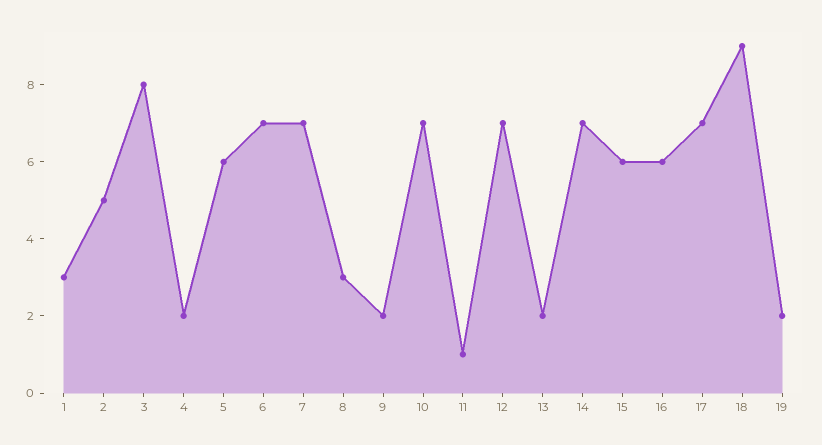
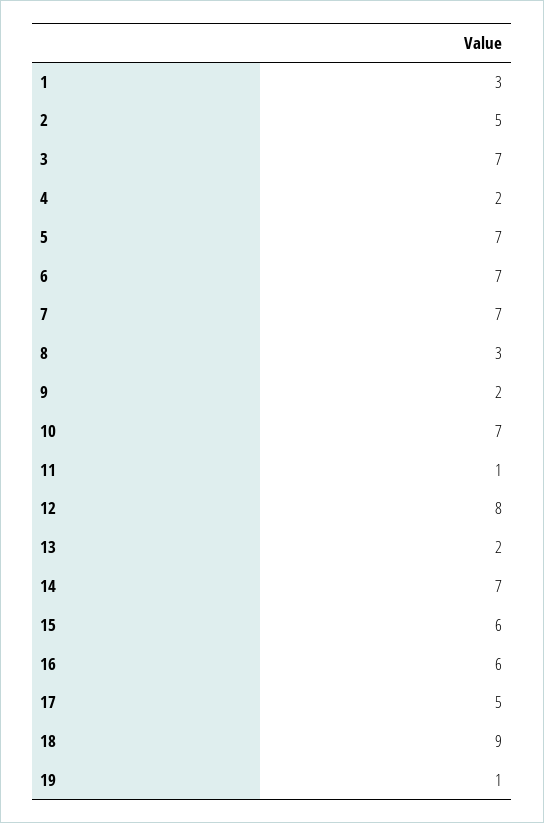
  {
    "1": 3,
    "2": 5,
-   "3": 8,
+   "3": 7,
    "4": 2,
-   "5": 6,
+   "5": 7,
    "6": 7,
    "7": 7,
    "8": 3,
    "9": 2,
    "10": 7,
    "11": 1,
-   "12": 7,
+   "12": 8,
    "13": 2,
    "14": 7,
    "15": 6,
    "16": 6,
-   "17": 7,
+   "17": 5,
    "18": 9,
-   "19": 2
+   "19": 1
  }

